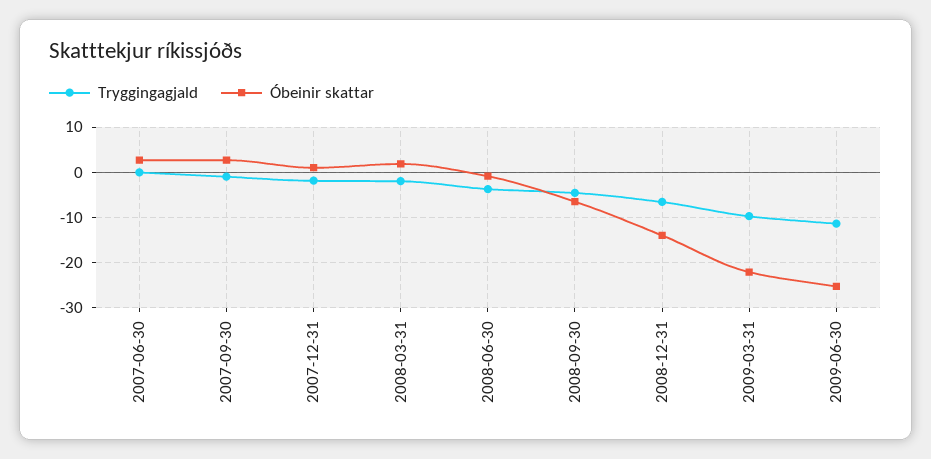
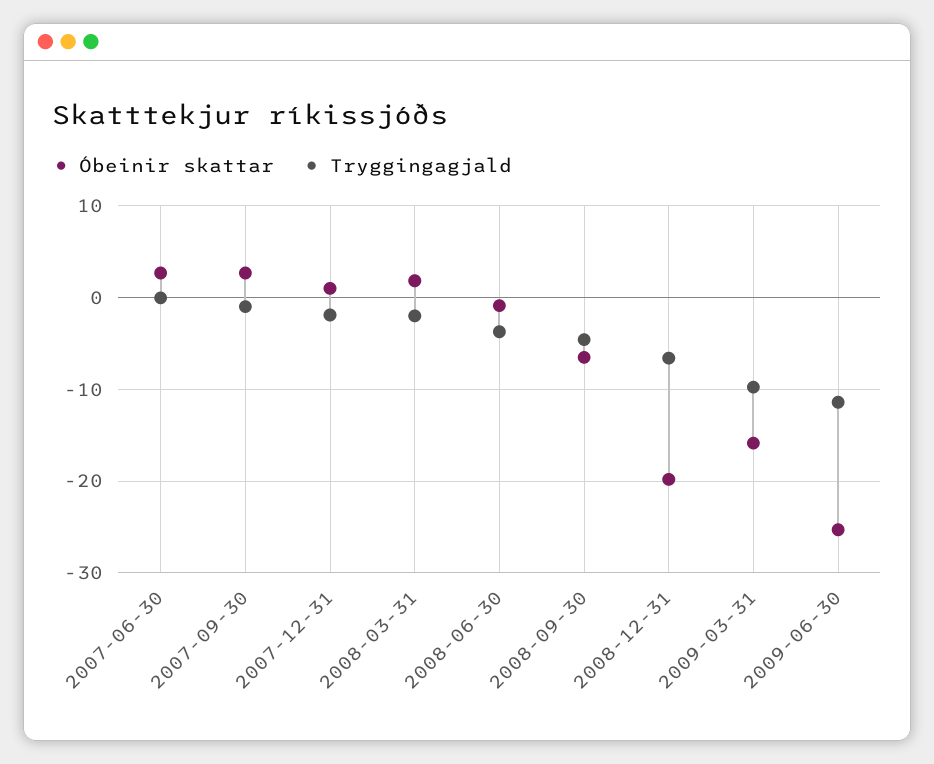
  {
    "Tryggingagjald": {
      "2007-06-30": 0,
      "2007-09-30": -1,
      "2007-12-31": -2,
      "2008-03-31": -2,
      "2008-06-30": -4,
      "2008-09-30": -5,
      "2008-12-31": -7,
      "2009-03-31": -10,
      "2009-06-30": -11
    },
    "Óbeinir skattar": {
      "2007-06-30": 3,
      "2007-09-30": 3,
      "2007-12-31": 1,
      "2008-03-31": 2,
      "2008-06-30": -1,
      "2008-09-30": -7,
-     "2008-12-31": -14,
+     "2008-12-31": -20,
-     "2009-03-31": -22,
+     "2009-03-31": -16,
      "2009-06-30": -25
    }
  }

